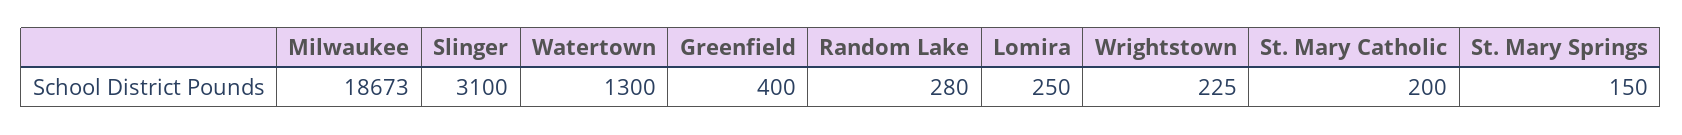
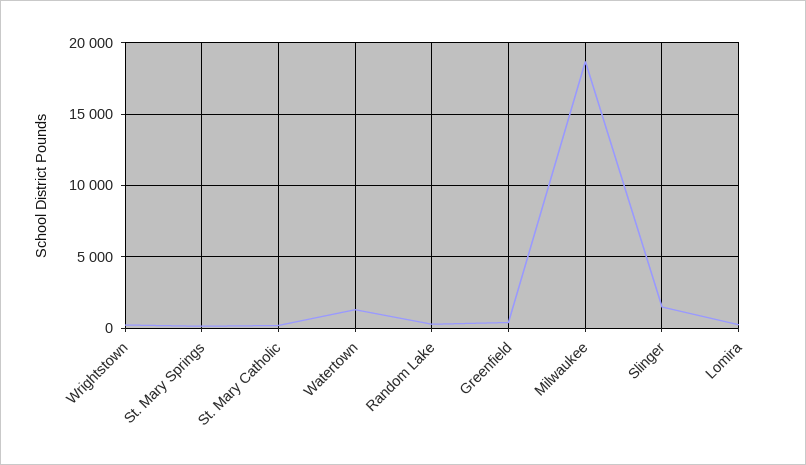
  {
    "Milwaukee": 18673,
-   "Slinger": 3100,
+   "Slinger": 1500,
    "Watertown": 1300,
    "Greenfield": 400,
    "Random Lake": 280,
    "Lomira": 250,
    "Wrightstown": 225,
    "St. Mary Catholic": 200,
    "St. Mary Springs": 150
  }

